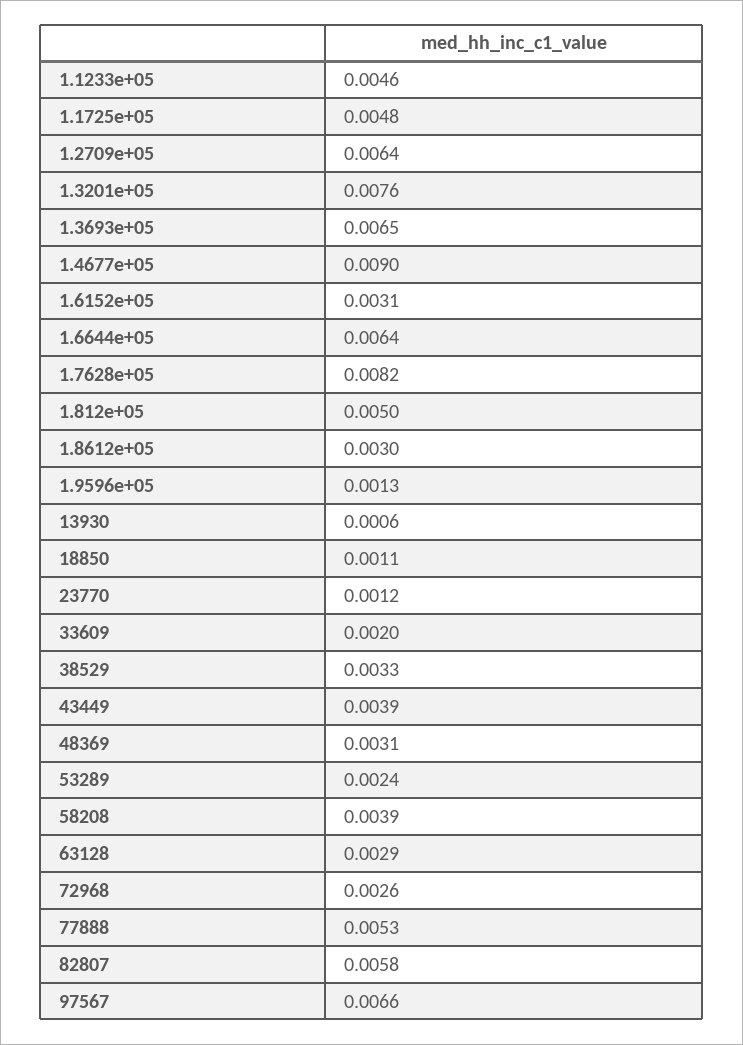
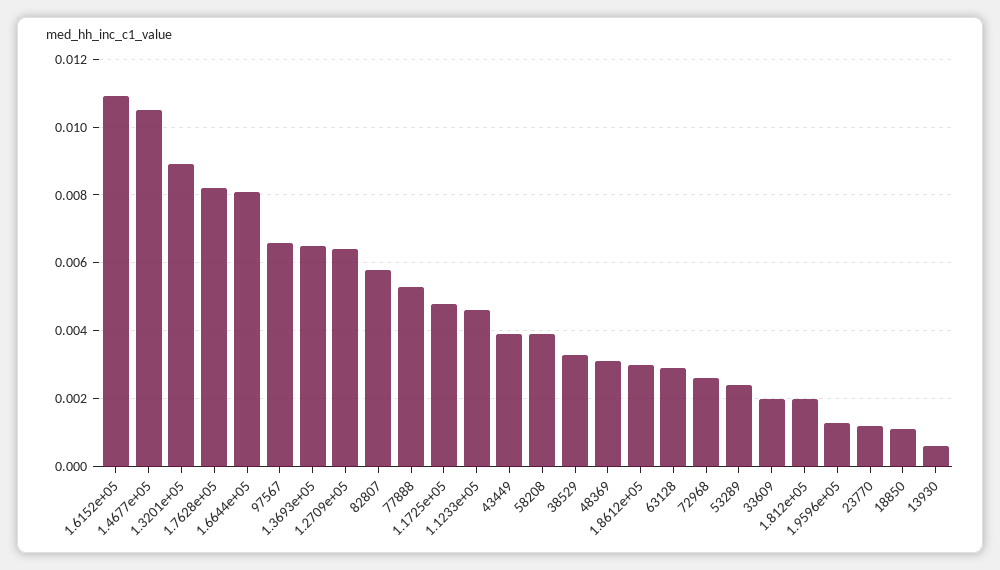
  {
    "1.1233e+05": 0.0046,
    "1.1725e+05": 0.0048,
    "1.2709e+05": 0.0064,
-   "1.3201e+05": 0.0076,
+   "1.3201e+05": 0.009,
    "1.3693e+05": 0.0065,
-   "1.4677e+05": 0.009,
+   "1.4677e+05": 0.0105,
-   "1.6152e+05": 0.0031,
+   "1.6152e+05": 0.011,
-   "1.6644e+05": 0.0064,
+   "1.6644e+05": 0.008,
    "1.7628e+05": 0.0082,
-   "1.812e+05": 0.005,
+   "1.812e+05": 0.002,
    "1.8612e+05": 0.003,
    "1.9596e+05": 0.0013,
    "13930": 0.0006,
    "18850": 0.0011,
    "23770": 0.0012,
    "33609": 0.002,
    "38529": 0.0033,
    "43449": 0.0039,
    "48369": 0.0031,
    "53289": 0.0024,
    "58208": 0.0039,
    "63128": 0.0029,
    "72968": 0.0026,
    "77888": 0.0053,
    "82807": 0.0058,
    "97567": 0.0066
  }

